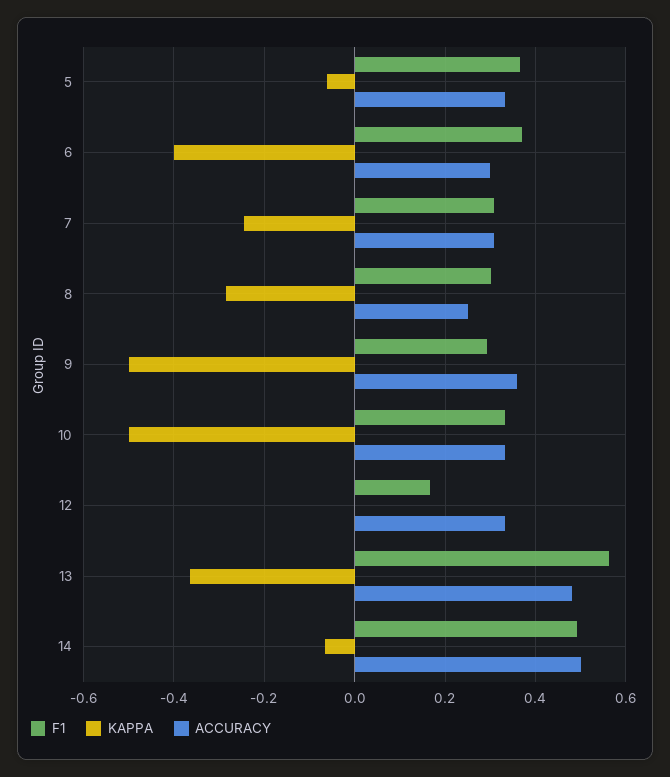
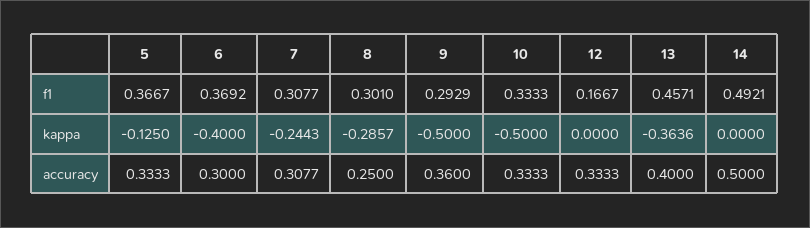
  {
    "F1": {
      "5": 0.3667,
      "6": 0.3692,
      "7": 0.3077,
      "8": 0.301,
      "9": 0.2929,
      "10": 0.3333,
      "12": 0.1667,
-     "13": 0.56,
+     "13": 0.4571,
      "14": 0.4921
    },
    "KAPPA": {
-     "5": -0.06,
+     "5": -0.125,
      "6": -0.4,
      "7": -0.2443,
      "8": -0.2857,
      "9": -0.5,
      "10": -0.5,
      "12": 0,
      "13": -0.3636,
-     "14": -0.06
+     "14": 0
    },
    "ACCURACY": {
      "5": 0.3333,
      "6": 0.3,
      "7": 0.3077,
      "8": 0.25,
      "9": 0.36,
      "10": 0.3333,
      "12": 0.3333,
-     "13": 0.48,
+     "13": 0.4,
      "14": 0.5
    }
  }

